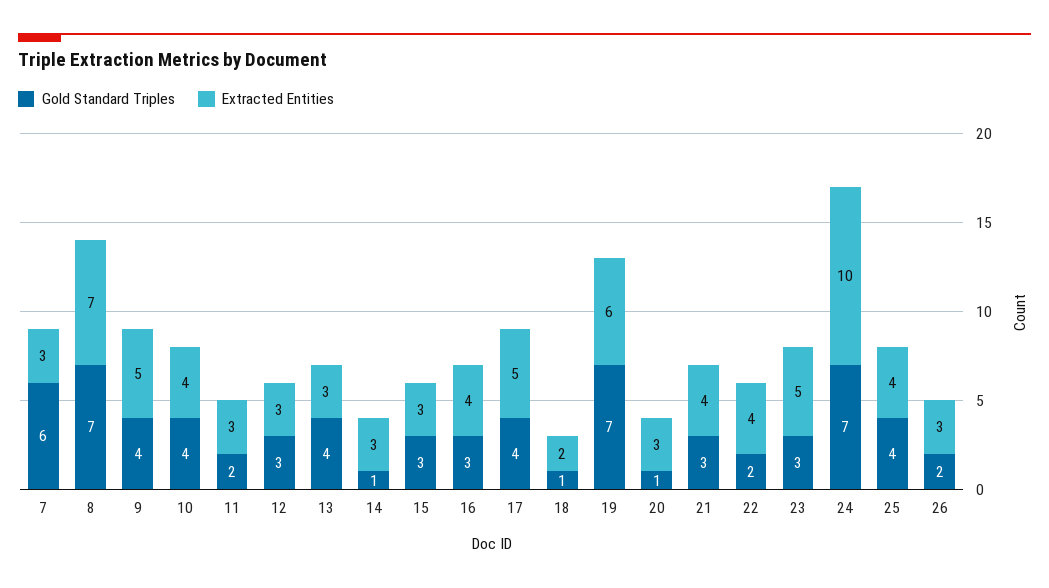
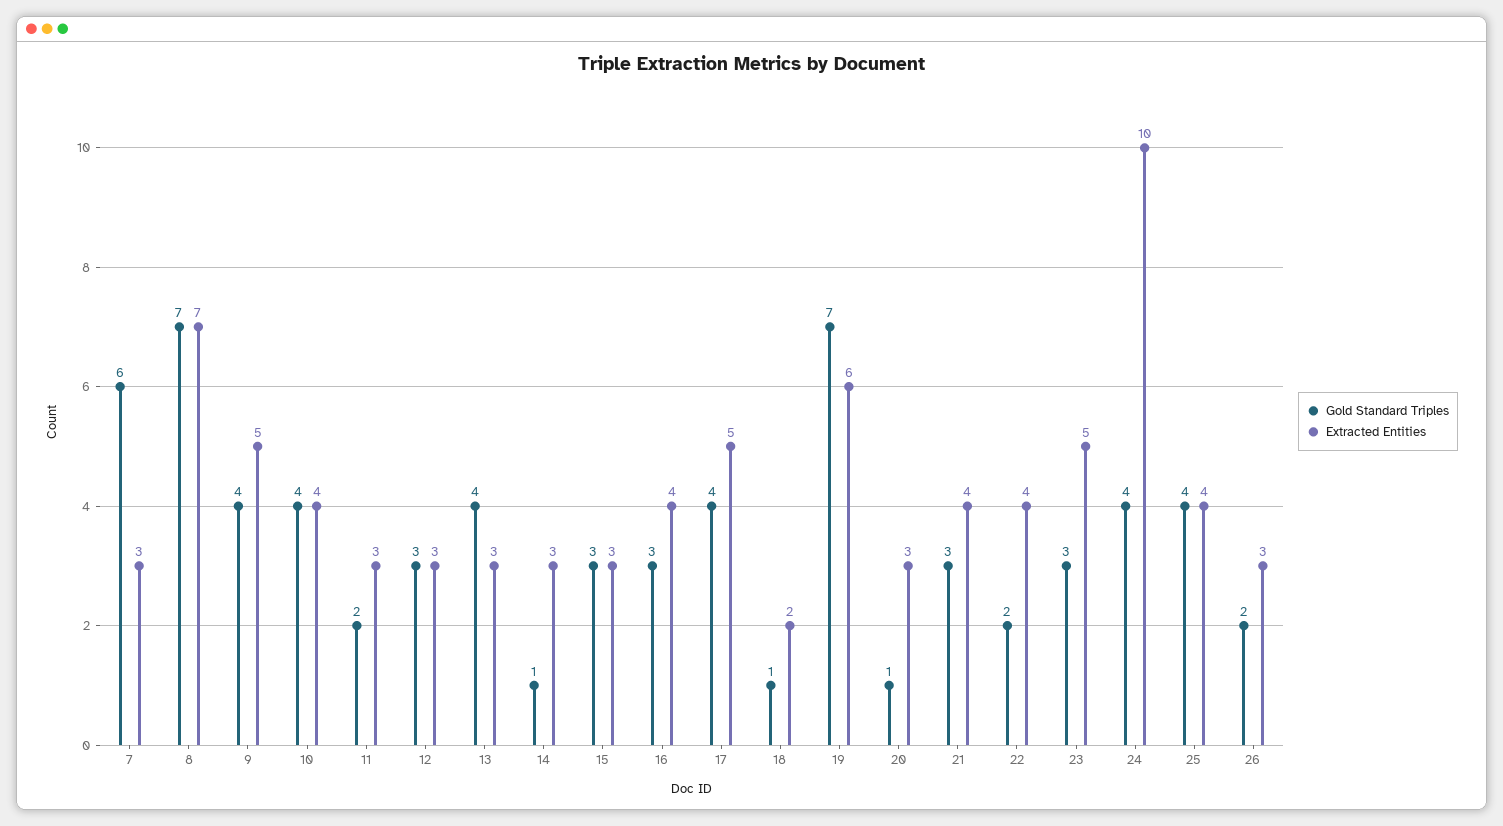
  {
    "Gold Standard Triples": {
      "7": 6,
      "8": 7,
      "9": 4,
      "10": 4,
      "11": 2,
      "12": 3,
      "13": 4,
      "14": 1,
      "15": 3,
      "16": 3,
      "17": 4,
      "18": 1,
      "19": 7,
      "20": 1,
      "21": 3,
      "22": 2,
      "23": 3,
-     "24": 7,
+     "24": 4,
      "25": 4,
      "26": 2
    },
    "Extracted Entities": {
      "7": 3,
      "8": 7,
      "9": 5,
      "10": 4,
      "11": 3,
      "12": 3,
      "13": 3,
      "14": 3,
      "15": 3,
      "16": 4,
      "17": 5,
      "18": 2,
      "19": 6,
      "20": 3,
      "21": 4,
      "22": 4,
      "23": 5,
      "24": 10,
      "25": 4,
      "26": 3
    }
  }

